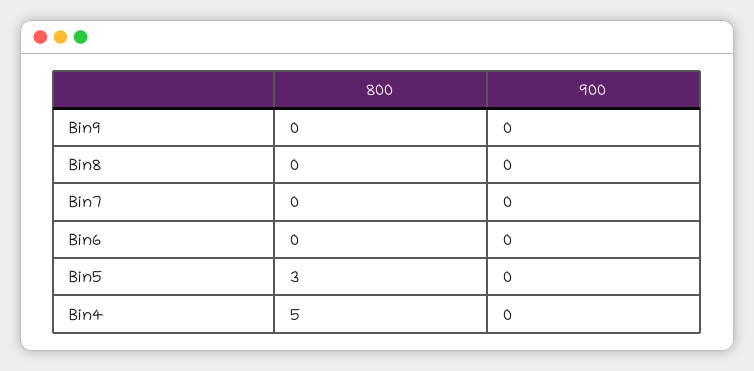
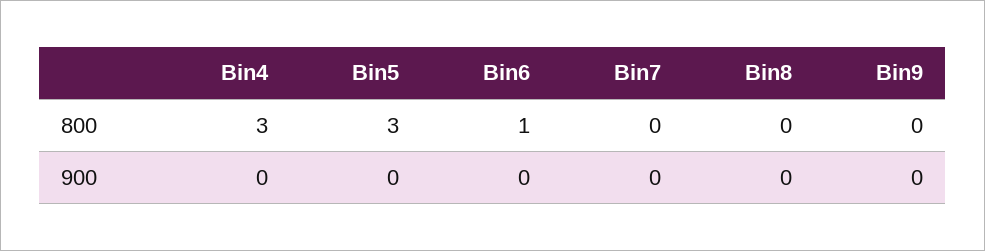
  {
    "800": {
      "Bin9": 0,
      "Bin8": 0,
      "Bin7": 0,
-     "Bin6": 0,
+     "Bin6": 1,
      "Bin5": 3,
-     "Bin4": 5
+     "Bin4": 3
    },
    "900": {
      "Bin9": 0,
      "Bin8": 0,
      "Bin7": 0,
      "Bin6": 0,
      "Bin5": 0,
      "Bin4": 0
    }
  }

